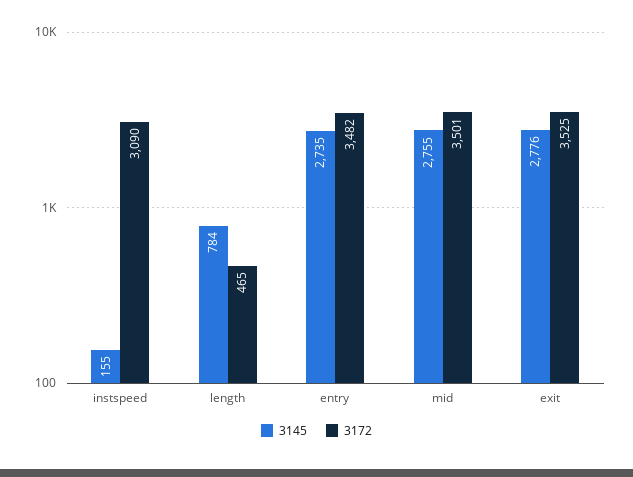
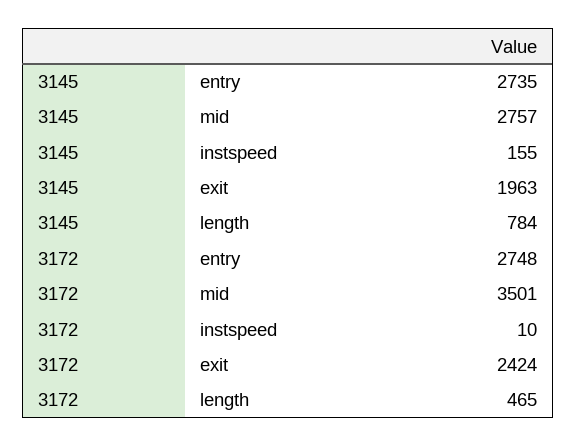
  {
    "3145": {
      "instspeed": 155,
      "length": 784,
      "entry": 2735,
-     "mid": 2755,
+     "mid": 2757,
-     "exit": 2776
+     "exit": 1963
    },
    "3172": {
-     "instspeed": 3090,
+     "instspeed": 10,
      "length": 465,
-     "entry": 3482,
+     "entry": 2748,
      "mid": 3501,
-     "exit": 3525
+     "exit": 2424
    }
  }

